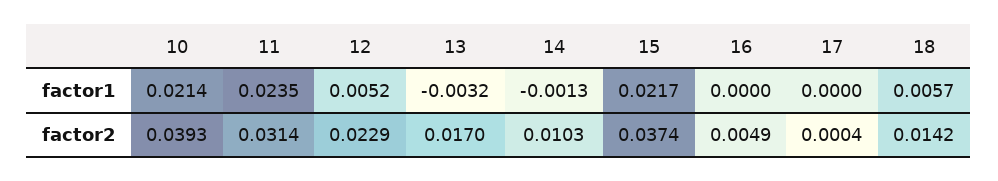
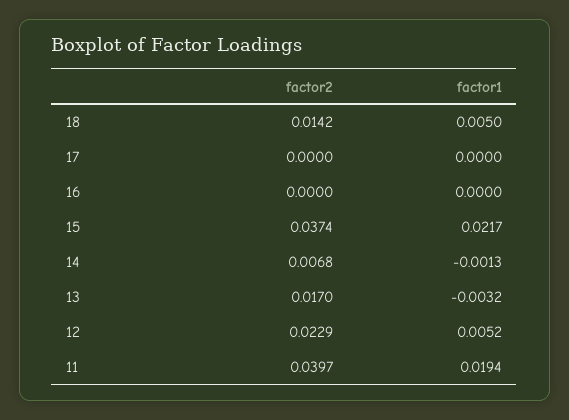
  {
-   "10": {
-     "factor1": 0.0214,
-     "factor2": 0.0393
-   },
    "11": {
-     "factor1": 0.0235,
+     "factor1": 0.0194,
-     "factor2": 0.0314
+     "factor2": 0.0397
    },
    "12": {
      "factor1": 0.0052,
      "factor2": 0.0229
    },
    "13": {
      "factor1": -0.0032,
      "factor2": 0.017
    },
    "14": {
      "factor1": -0.0013,
-     "factor2": 0.0103
+     "factor2": 0.0068
    },
    "15": {
      "factor1": 0.0217,
      "factor2": 0.0374
    },
    "16": {
      "factor1": 0,
-     "factor2": 0.0049
+     "factor2": 0
    },
    "17": {
      "factor1": 0,
-     "factor2": 0.0004
+     "factor2": 0
    },
    "18": {
-     "factor1": 0.0057,
+     "factor1": 0.005,
      "factor2": 0.0142
    }
  }

